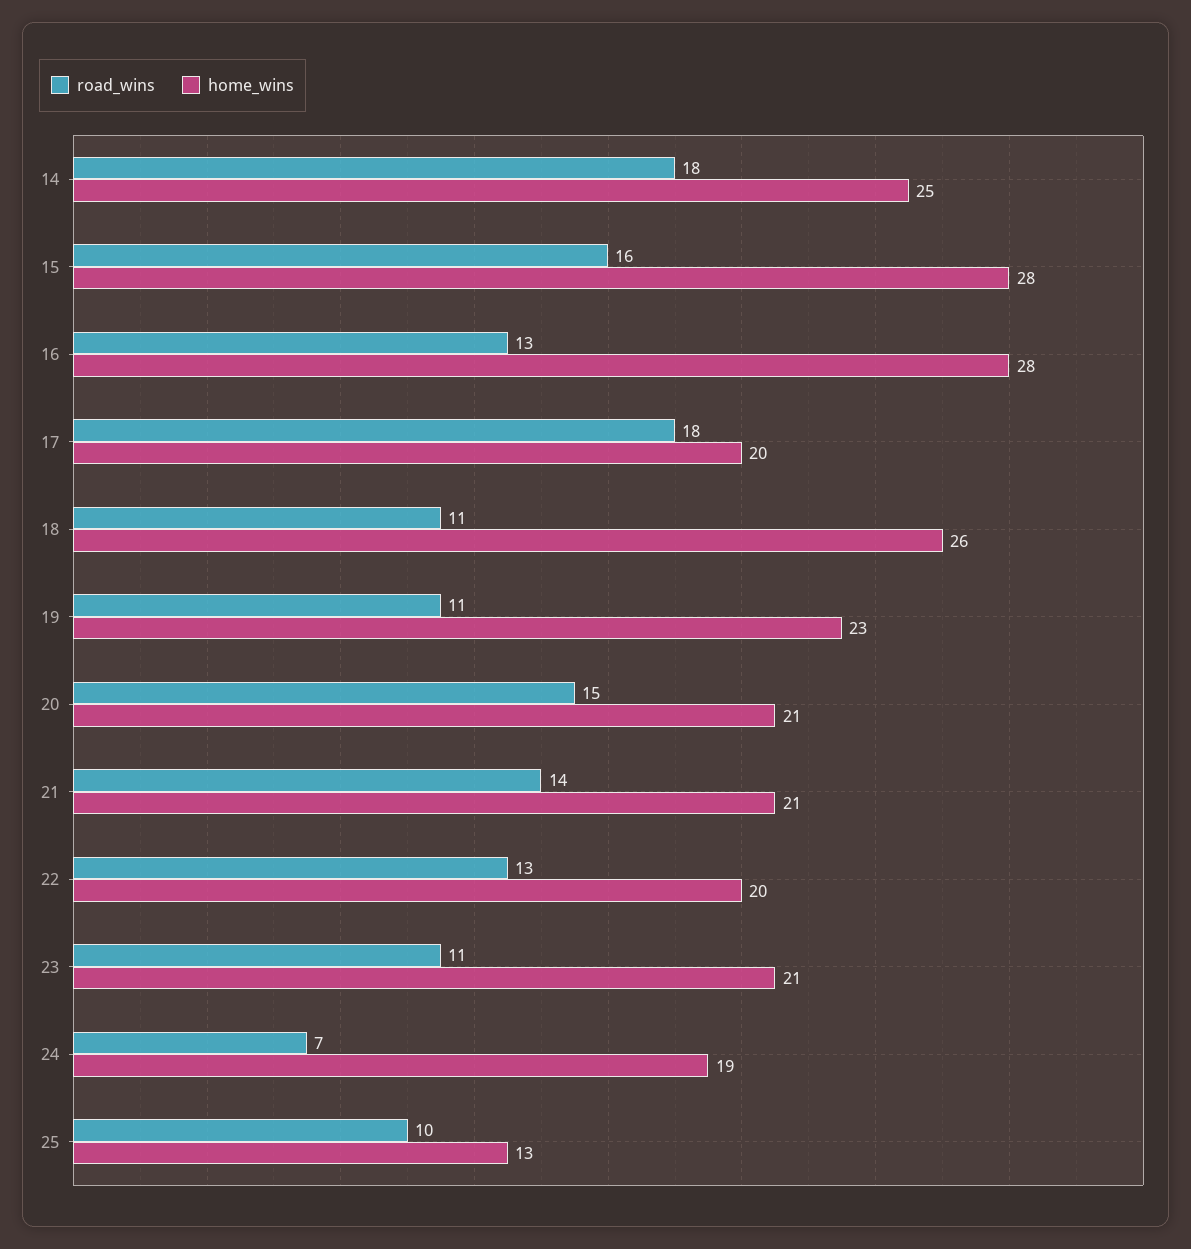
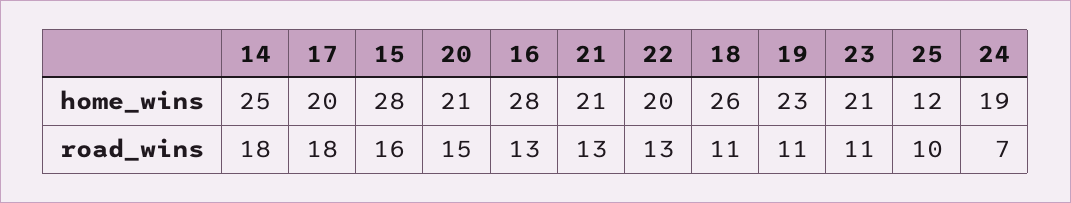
  {
    "road_wins": {
      "14": 18,
      "15": 16,
      "16": 13,
      "17": 18,
      "18": 11,
      "19": 11,
      "20": 15,
-     "21": 14,
+     "21": 13,
      "22": 13,
      "23": 11,
      "24": 7,
      "25": 10
    },
    "home_wins": {
      "14": 25,
      "15": 28,
      "16": 28,
      "17": 20,
      "18": 26,
      "19": 23,
      "20": 21,
      "21": 21,
      "22": 20,
      "23": 21,
      "24": 19,
-     "25": 13
+     "25": 12
    }
  }

